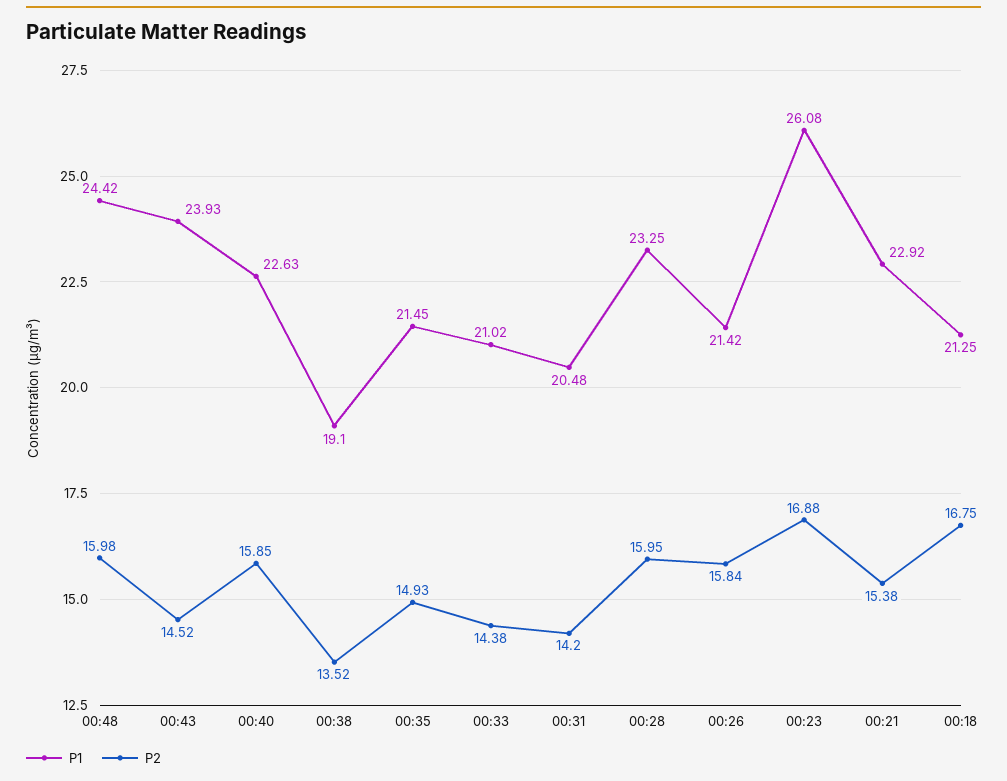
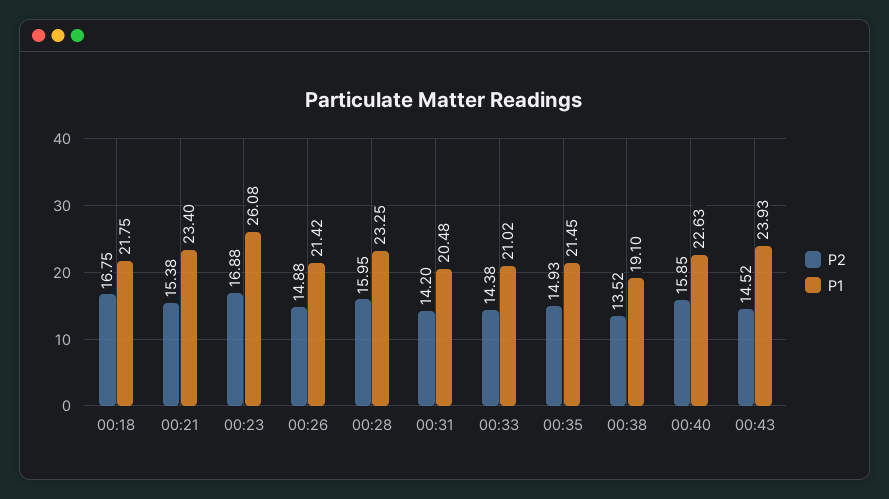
  {
    "P1": {
-     "00:48": 24.42,
      "00:43": 23.93,
      "00:40": 22.63,
      "00:38": 19.1,
      "00:35": 21.45,
      "00:33": 21.02,
      "00:31": 20.48,
      "00:28": 23.25,
      "00:26": 21.42,
      "00:23": 26.08,
-     "00:21": 22.92,
+     "00:21": 23.4,
-     "00:18": 21.25
+     "00:18": 21.75
    },
    "P2": {
-     "00:48": 15.98,
      "00:43": 14.52,
      "00:40": 15.85,
      "00:38": 13.52,
      "00:35": 14.93,
      "00:33": 14.38,
      "00:31": 14.2,
      "00:28": 15.95,
-     "00:26": 15.84,
+     "00:26": 14.88,
      "00:23": 16.88,
      "00:21": 15.38,
      "00:18": 16.75
    }
  }

